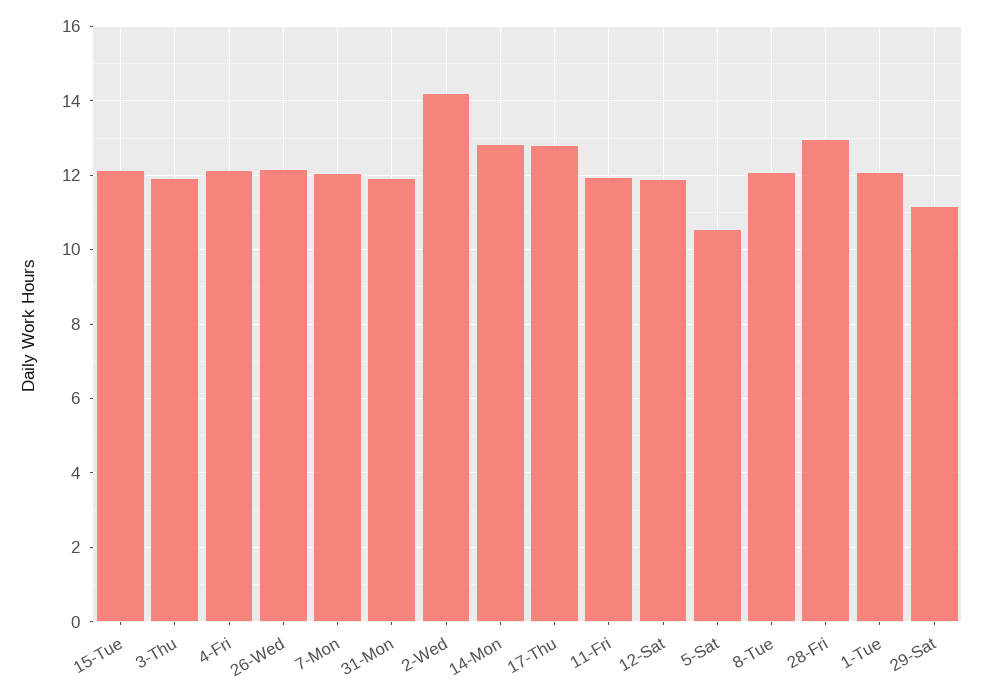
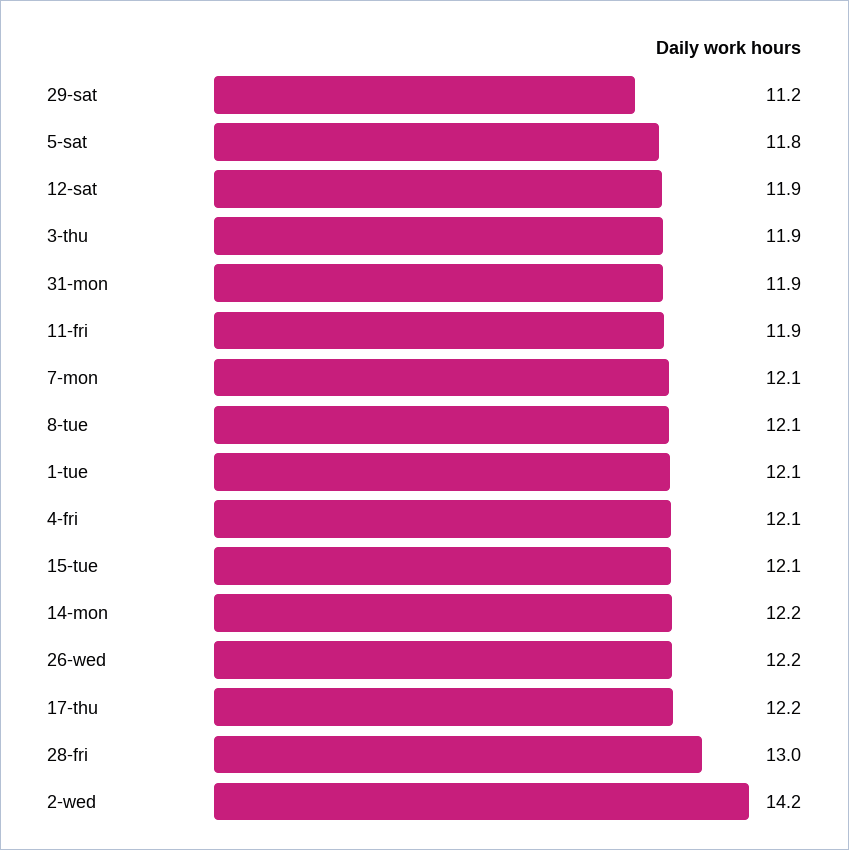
  {
    "15-Tue": 12.1,
    "3-Thu": 11.9,
    "4-Fri": 12.1,
    "26-Wed": 12.2,
    "7-Mon": 12.1,
    "31-Mon": 11.9,
    "2-Wed": 14.2,
-   "14-Mon": 12.8,
+   "14-Mon": 12.2,
-   "17-Thu": 12.8,
+   "17-Thu": 12.2,
    "11-Fri": 11.9,
    "12-Sat": 11.9,
-   "5-Sat": 10.6,
+   "5-Sat": 11.8,
    "8-Tue": 12.1,
    "28-Fri": 13,
    "1-Tue": 12.1,
    "29-Sat": 11.2
  }

